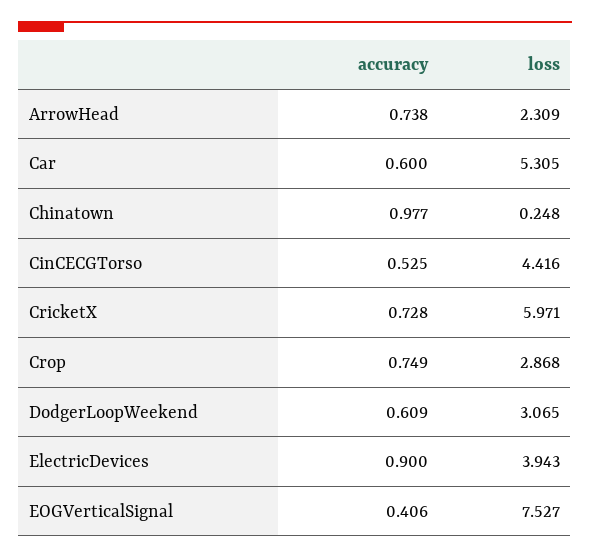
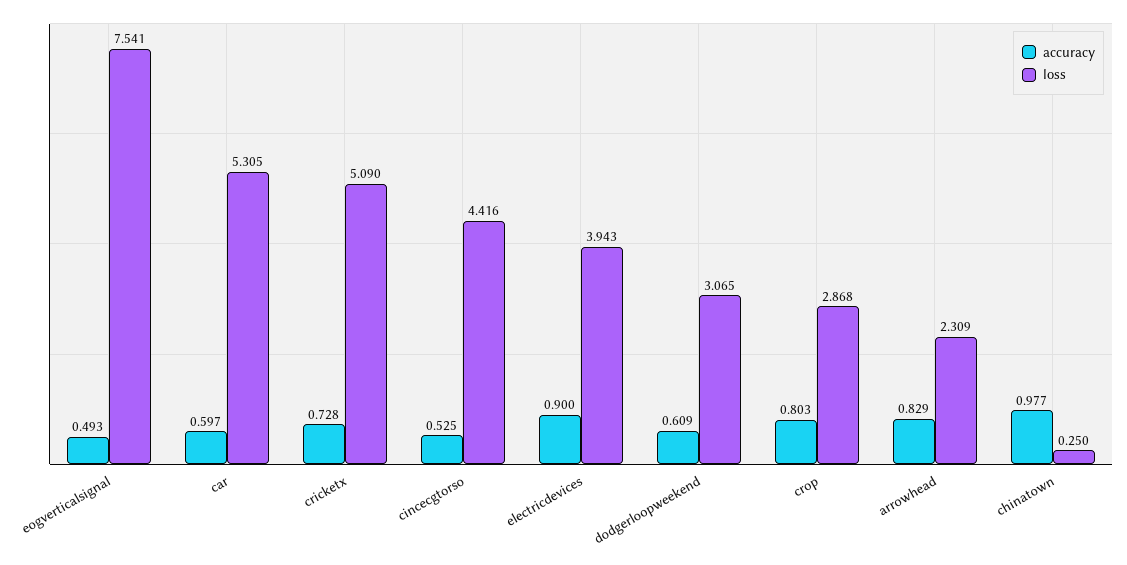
  {
    "accuracy": {
-     "ArrowHead": 0.738,
+     "ArrowHead": 0.829,
-     "Car": 0.6,
+     "Car": 0.597,
      "Chinatown": 0.977,
      "CinCECGTorso": 0.525,
      "CricketX": 0.728,
-     "Crop": 0.749,
+     "Crop": 0.803,
      "DodgerLoopWeekend": 0.609,
      "ElectricDevices": 0.9,
-     "EOGVerticalSignal": 0.406
+     "EOGVerticalSignal": 0.493
    },
    "loss": {
      "ArrowHead": 2.309,
      "Car": 5.305,
-     "Chinatown": 0.248,
+     "Chinatown": 0.25,
      "CinCECGTorso": 4.416,
-     "CricketX": 5.971,
+     "CricketX": 5.09,
      "Crop": 2.868,
      "DodgerLoopWeekend": 3.065,
      "ElectricDevices": 3.943,
-     "EOGVerticalSignal": 7.527
+     "EOGVerticalSignal": 7.541
    }
  }

